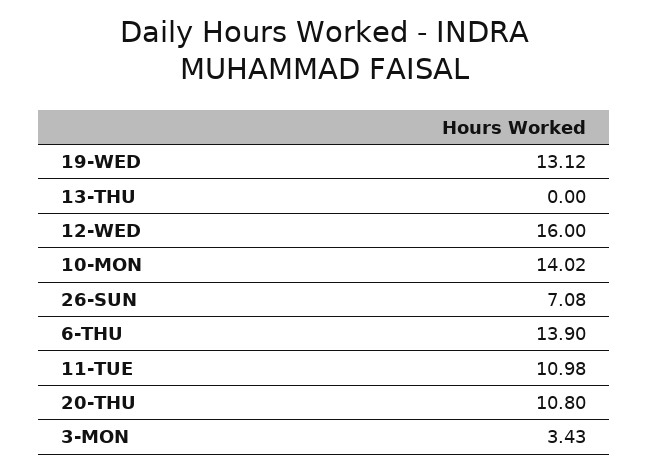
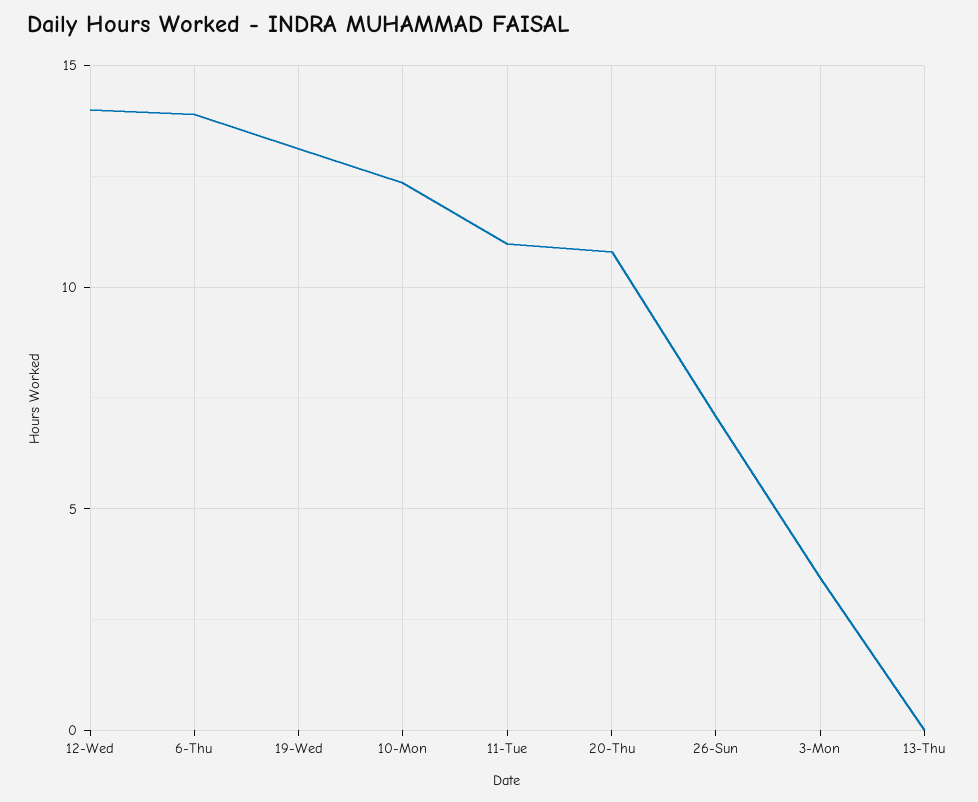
  {
    "19-WED": 13.12,
    "13-THU": 0,
-   "12-WED": 16,
+   "12-WED": 14,
-   "10-MON": 14.02,
+   "10-MON": 12.5,
    "26-SUN": 7.08,
    "6-THU": 13.9,
    "11-TUE": 10.98,
    "20-THU": 10.8,
    "3-MON": 3.43
  }

